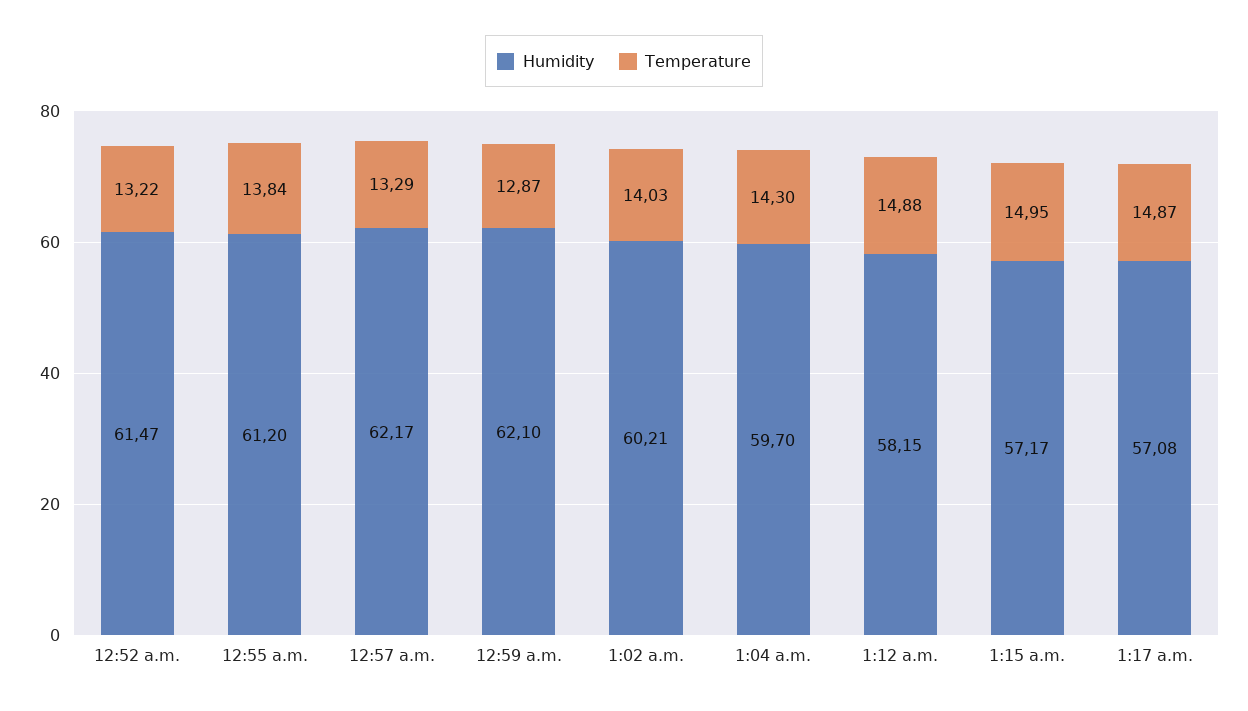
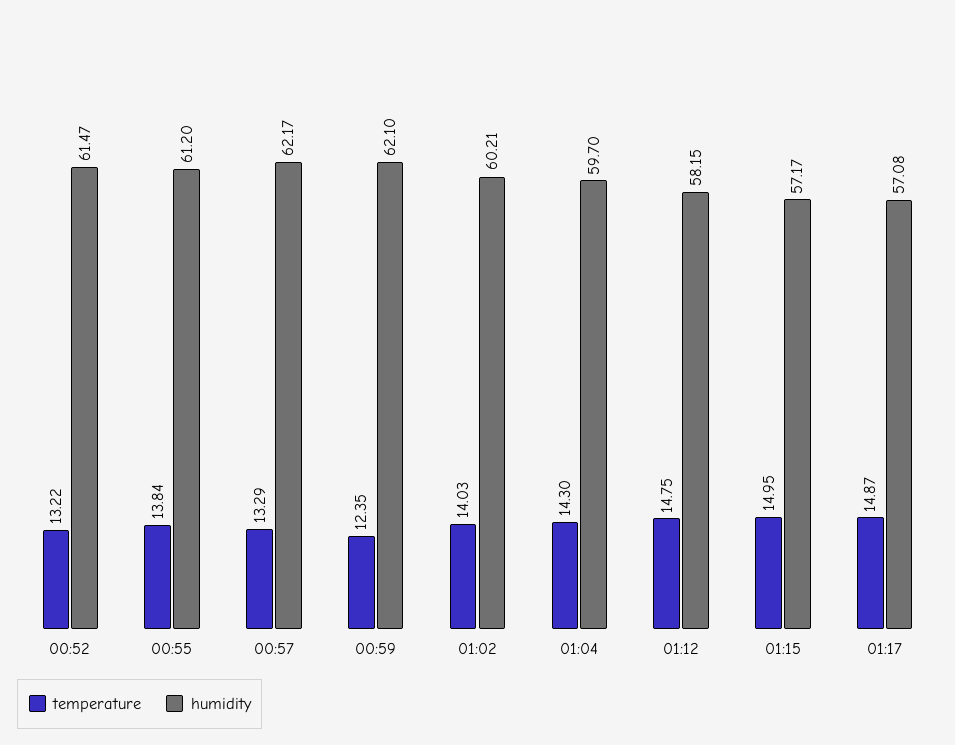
  {
    "Humidity": {
      "12:52 a.m.": 61.47,
      "12:55 a.m.": 61.2,
      "12:57 a.m.": 62.17,
      "12:59 a.m.": 62.1,
      "1:02 a.m.": 60.21,
      "1:04 a.m.": 59.7,
      "1:12 a.m.": 58.15,
      "1:15 a.m.": 57.17,
      "1:17 a.m.": 57.08
    },
    "Temperature": {
      "12:52 a.m.": 13.22,
      "12:55 a.m.": 13.84,
      "12:57 a.m.": 13.29,
-     "12:59 a.m.": 12.87,
+     "12:59 a.m.": 12.35,
      "1:02 a.m.": 14.03,
      "1:04 a.m.": 14.3,
-     "1:12 a.m.": 14.88,
+     "1:12 a.m.": 14.75,
      "1:15 a.m.": 14.95,
      "1:17 a.m.": 14.87
    }
  }

